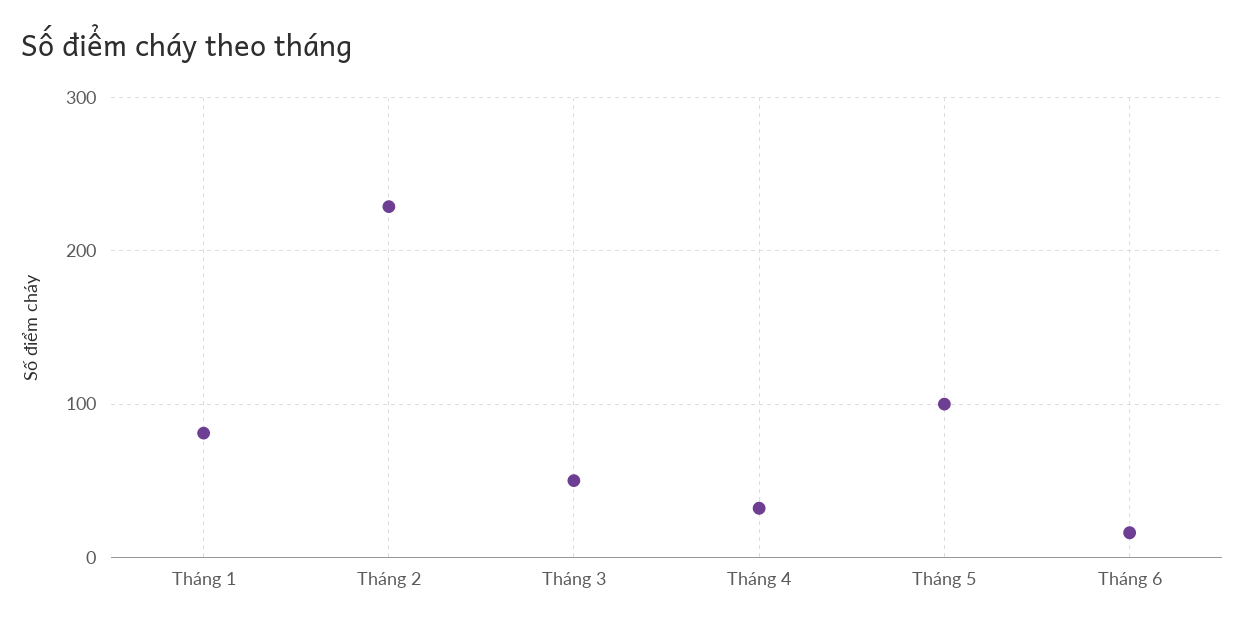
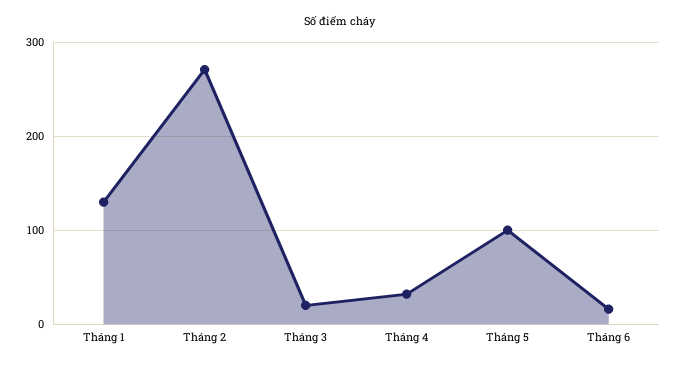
  {
-   "Tháng 1": 80,
+   "Tháng 1": 130,
-   "Tháng 2": 230,
+   "Tháng 2": 270,
-   "Tháng 3": 50,
+   "Tháng 3": 20,
    "Tháng 4": 30,
    "Tháng 5": 100,
    "Tháng 6": 20
  }

